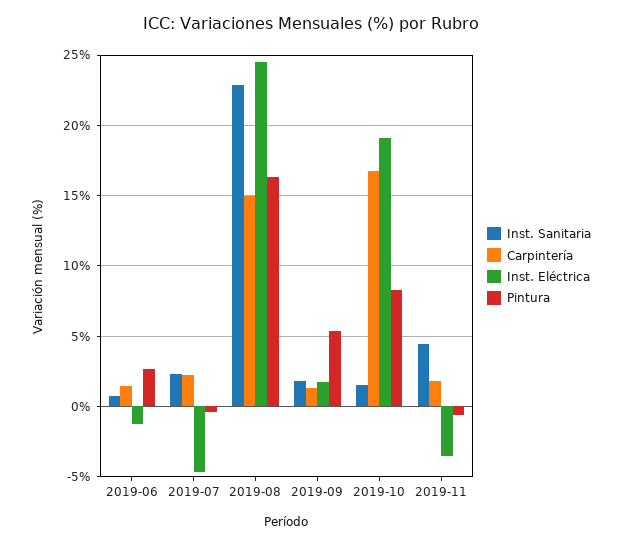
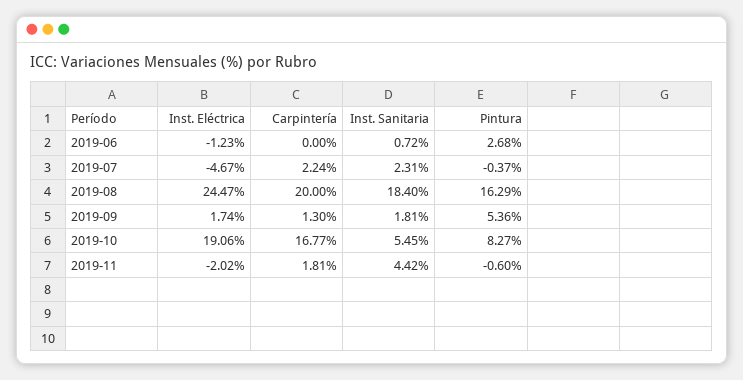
  {
    "Inst. Sanitaria": {
      "2019-06": 0.72,
      "2019-07": 2.31,
-     "2019-08": 23,
+     "2019-08": 18.4,
      "2019-09": 1.81,
-     "2019-10": 1.5,
+     "2019-10": 5.45,
      "2019-11": 4.42
    },
    "Carpintería": {
-     "2019-06": 1.5,
+     "2019-06": 0,
      "2019-07": 2.24,
-     "2019-08": 15,
+     "2019-08": 20,
      "2019-09": 1.3,
      "2019-10": 16.77,
      "2019-11": 1.81
    },
    "Inst. Eléctrica": {
      "2019-06": -1.23,
      "2019-07": -4.67,
      "2019-08": 24.47,
      "2019-09": 1.74,
      "2019-10": 19.06,
-     "2019-11": -3.5
+     "2019-11": -2.02
    },
    "Pintura": {
      "2019-06": 2.68,
      "2019-07": -0.37,
      "2019-08": 16.29,
      "2019-09": 5.36,
      "2019-10": 8.27,
      "2019-11": -0.6
    }
  }

